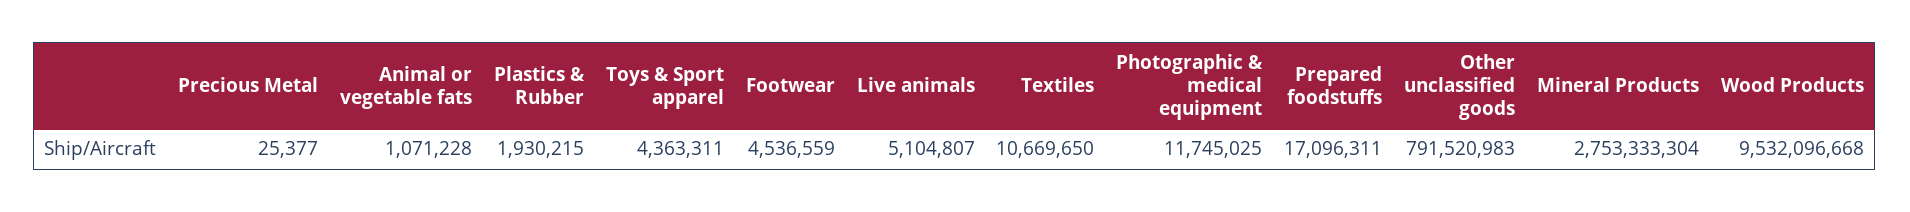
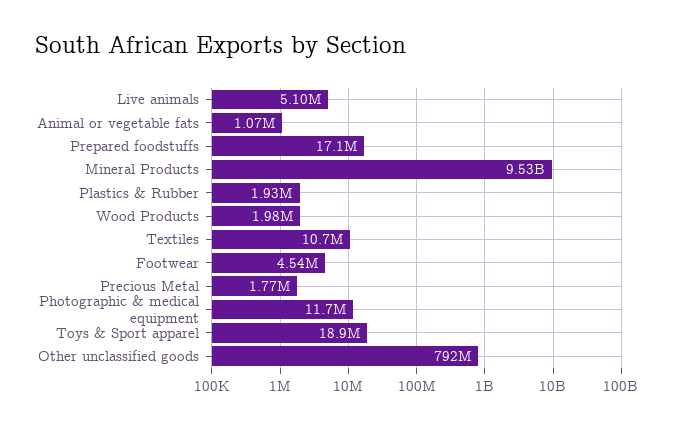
  {
-   "Precious Metal": 25377,
+   "Precious Metal": 1770000,
    "Animal or vegetable fats": 1071228,
    "Plastics & Rubber": 1930215,
-   "Toys & Sport apparel": 4363311,
+   "Toys & Sport apparel": 18900000,
    "Footwear": 4536559,
    "Live animals": 5104807,
    "Textiles": 10669650,
    "Photographic & medical equipment": 11745025,
    "Prepared foodstuffs": 17096311,
    "Other unclassified goods": 791520983,
-   "Mineral Products": 2753333304,
+   "Mineral Products": 9530000000,
-   "Wood Products": 9532096668
+   "Wood Products": 1980000
  }

